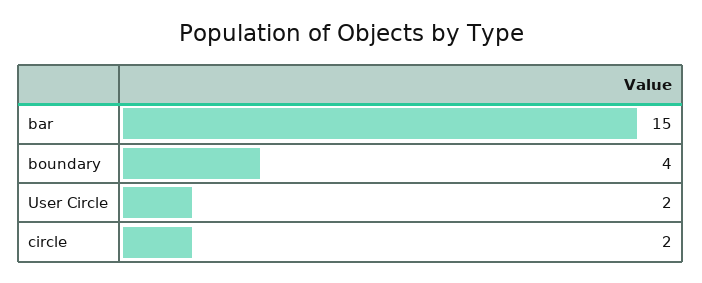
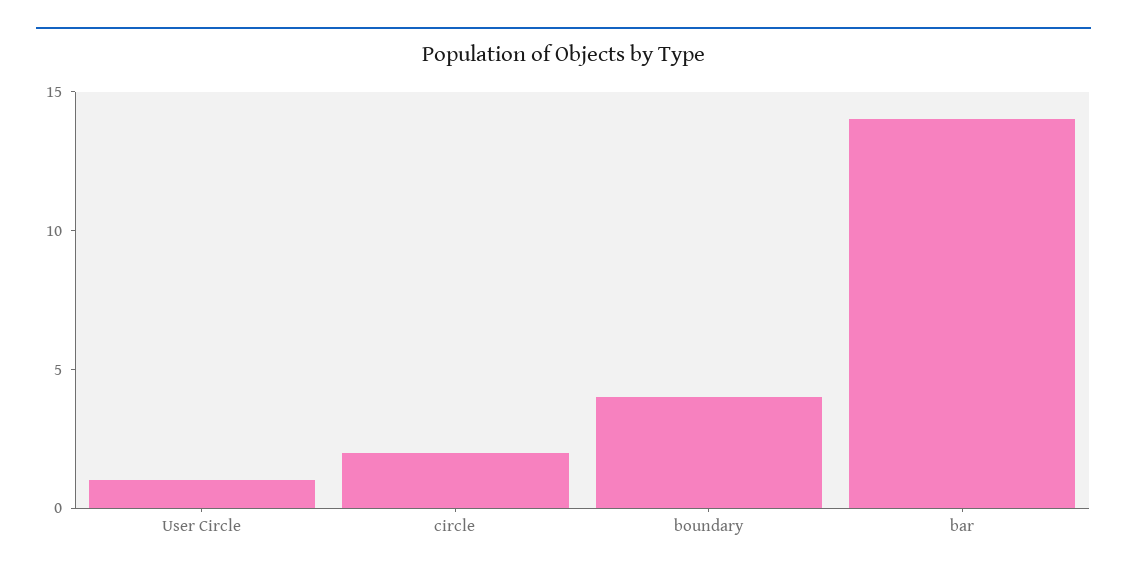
  {
-   "bar": 15,
+   "bar": 14,
    "boundary": 4,
-   "User Circle": 2,
+   "User Circle": 1,
    "circle": 2
  }

